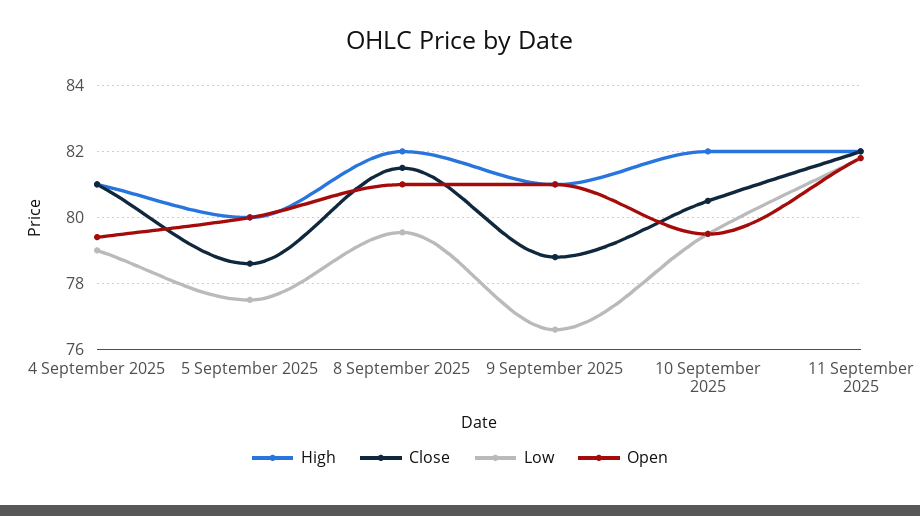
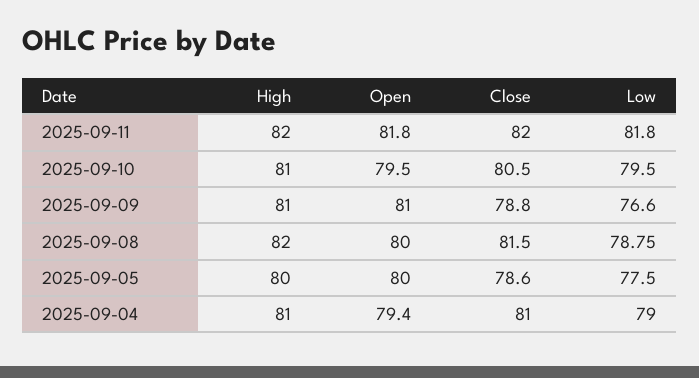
  {
    "High": {
      "4 September 2025": 81,
      "5 September 2025": 80,
      "8 September 2025": 82,
      "9 September 2025": 81,
-     "10 September 2025": 82,
+     "10 September 2025": 81,
      "11 September 2025": 82
    },
    "Close": {
      "4 September 2025": 81,
      "5 September 2025": 78.6,
      "8 September 2025": 81.5,
      "9 September 2025": 78.8,
      "10 September 2025": 80.5,
      "11 September 2025": 82
    },
    "Low": {
      "4 September 2025": 79,
      "5 September 2025": 77.5,
-     "8 September 2025": 79.6,
+     "8 September 2025": 78.75,
      "9 September 2025": 76.6,
      "10 September 2025": 79.5,
      "11 September 2025": 81.8
    },
    "Open": {
      "4 September 2025": 79.4,
      "5 September 2025": 80,
-     "8 September 2025": 81,
+     "8 September 2025": 80,
      "9 September 2025": 81,
      "10 September 2025": 79.5,
      "11 September 2025": 81.8
    }
  }

